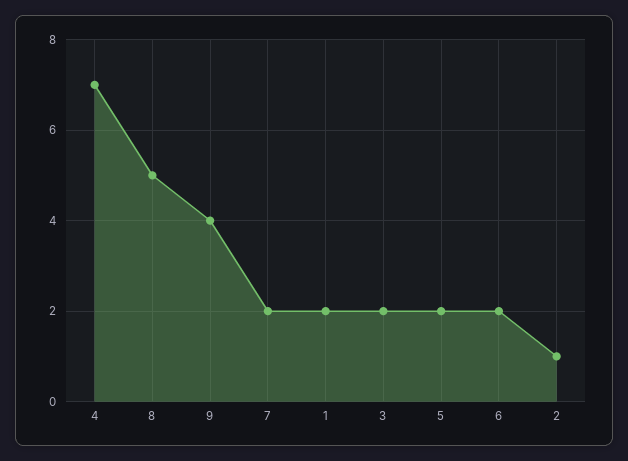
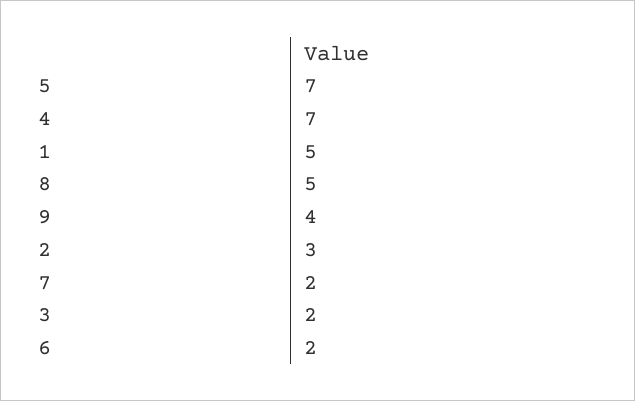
  {
    "4": 7,
    "8": 5,
    "9": 4,
    "7": 2,
-   "1": 2,
+   "1": 5,
    "3": 2,
-   "5": 2,
+   "5": 7,
    "6": 2,
-   "2": 1
+   "2": 3
  }

